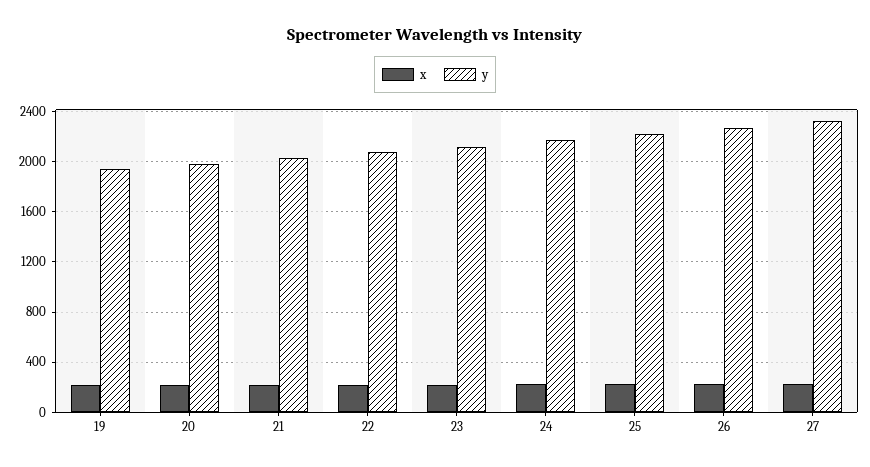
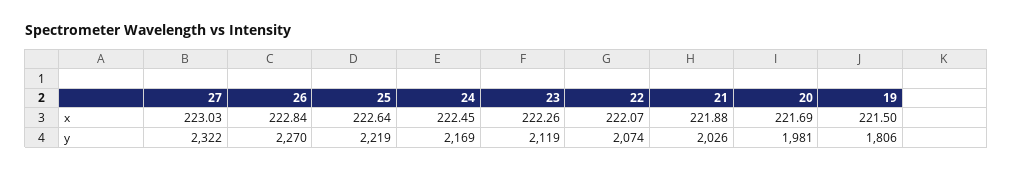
  {
    "x": {
      "19": 221.5,
      "20": 221.69,
      "21": 221.88,
      "22": 222.07,
      "23": 222.26,
      "24": 222.45,
      "25": 222.64,
      "26": 222.84,
      "27": 223.03
    },
    "y": {
-     "19": 1950,
+     "19": 1806,
      "20": 1981,
      "21": 2026,
      "22": 2074,
      "23": 2119,
      "24": 2169,
      "25": 2219,
      "26": 2270,
      "27": 2322
    }
  }

